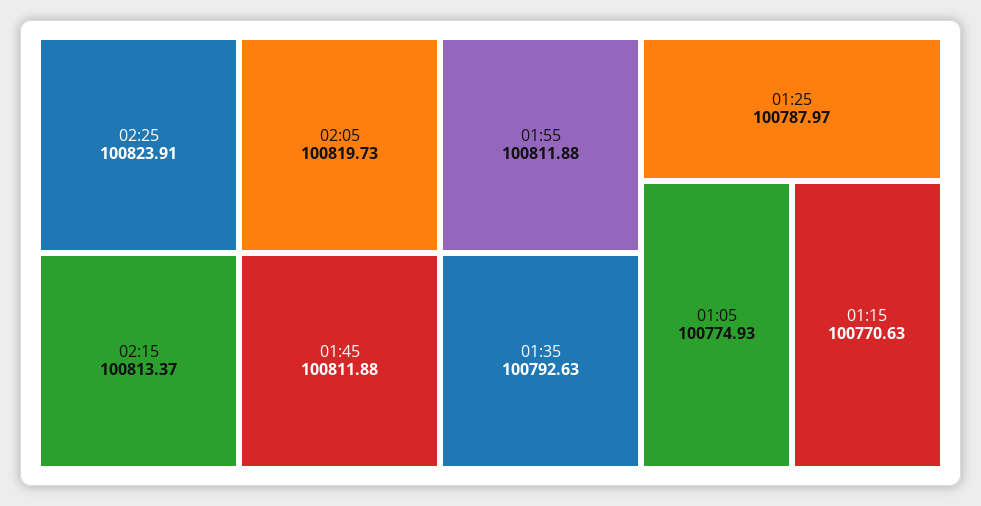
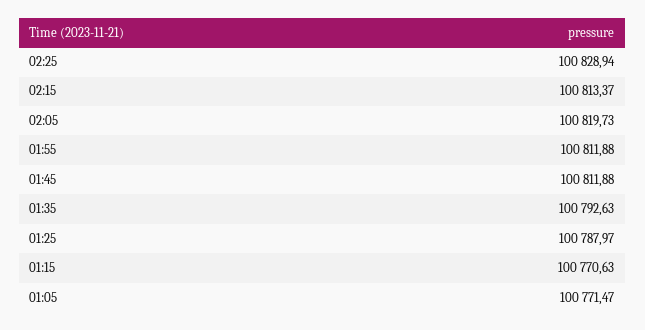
  {
-   "02:25": 100823.91,
+   "02:25": 100828.94,
    "02:05": 100819.73,
    "02:15": 100813.37,
    "01:45": 100811.88,
    "01:55": 100811.88,
    "01:35": 100792.63,
    "01:25": 100787.97,
-   "01:05": 100774.93,
+   "01:05": 100771.47,
    "01:15": 100770.63
  }

